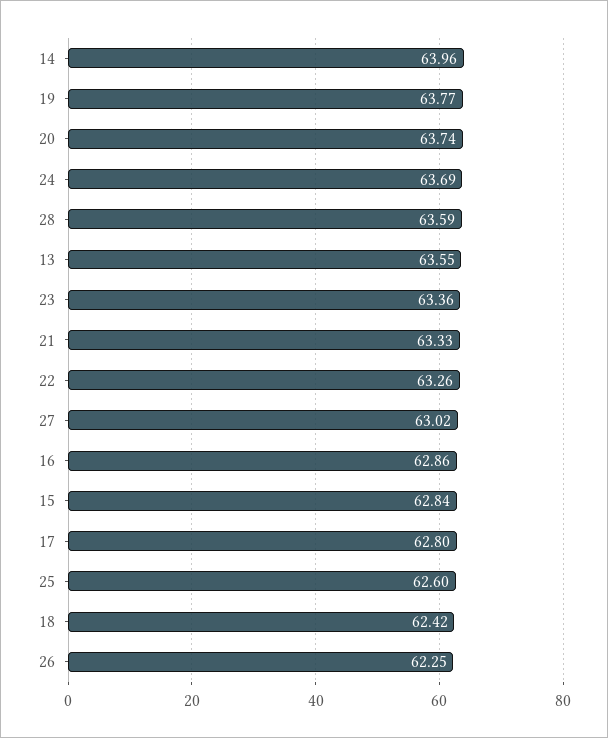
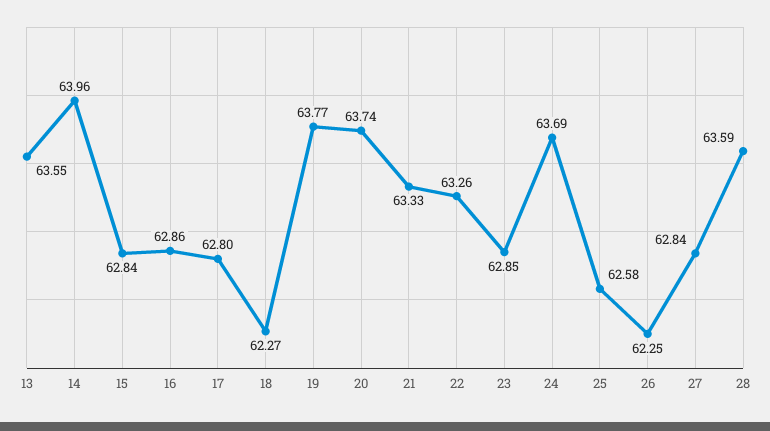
  {
    "14": 63.96,
    "19": 63.77,
    "20": 63.74,
    "24": 63.69,
    "28": 63.59,
    "13": 63.55,
-   "23": 63.36,
+   "23": 62.85,
    "21": 63.33,
    "22": 63.26,
-   "27": 63.02,
+   "27": 62.84,
    "16": 62.86,
    "15": 62.84,
    "17": 62.8,
-   "25": 62.6,
+   "25": 62.58,
-   "18": 62.42,
+   "18": 62.27,
    "26": 62.25
  }

